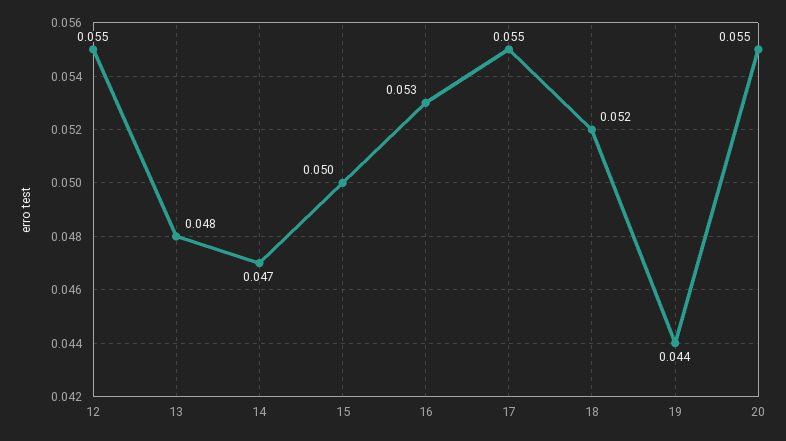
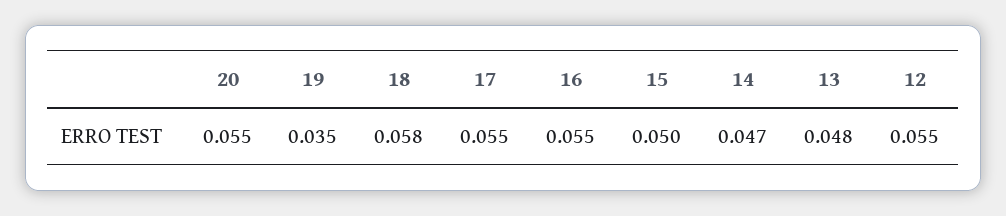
  {
    "12": 0.055,
    "13": 0.048,
    "14": 0.047,
    "15": 0.05,
-   "16": 0.053,
+   "16": 0.055,
    "17": 0.055,
-   "18": 0.052,
+   "18": 0.058,
-   "19": 0.044,
+   "19": 0.035,
    "20": 0.055
  }

